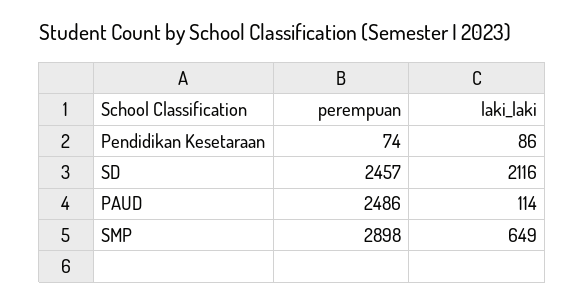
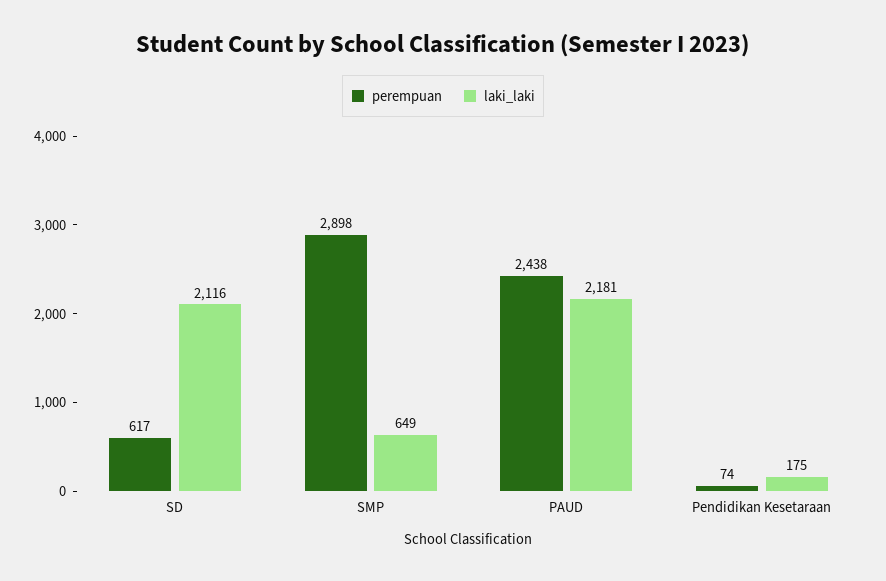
  {
    "perempuan": {
      "Pendidikan Kesetaraan": 74,
-     "SD": 2457,
+     "SD": 617,
-     "PAUD": 2486,
+     "PAUD": 2438,
      "SMP": 2898
    },
    "laki_laki": {
-     "Pendidikan Kesetaraan": 86,
+     "Pendidikan Kesetaraan": 175,
      "SD": 2116,
-     "PAUD": 114,
+     "PAUD": 2181,
      "SMP": 649
    }
  }

